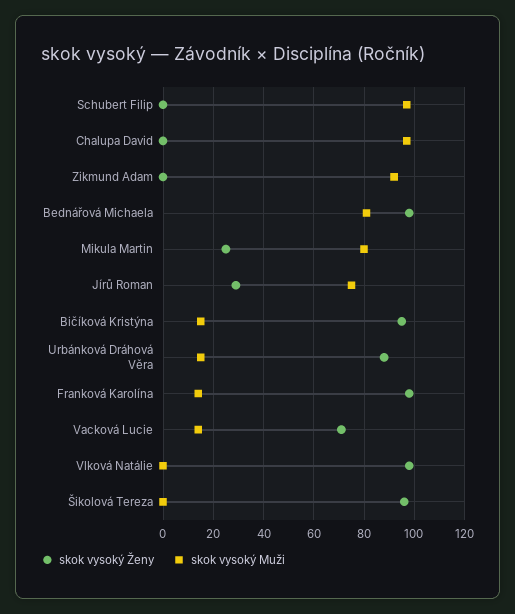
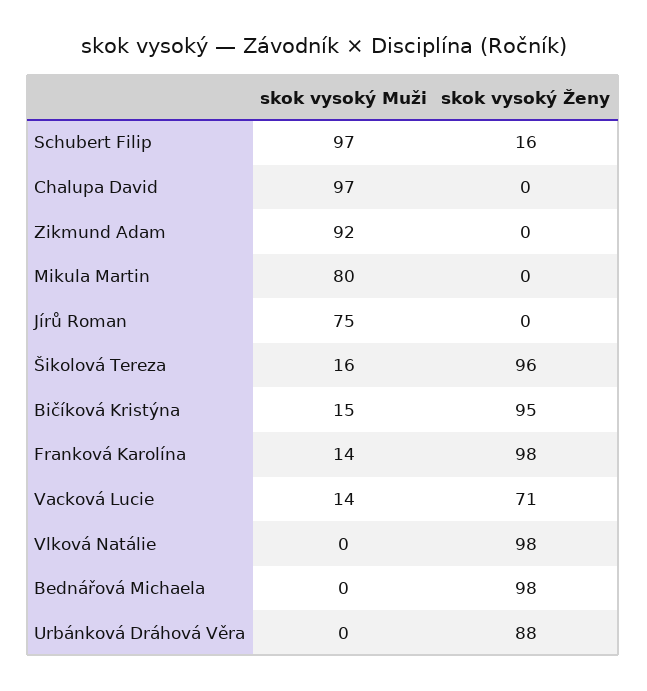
  {
    "skok vysoký Ženy": {
-     "Schubert Filip": 0,
+     "Schubert Filip": 16,
      "Chalupa David": 0,
      "Zikmund Adam": 0,
      "Bednářová Michaela": 98,
-     "Mikula Martin": 25,
+     "Mikula Martin": 0,
-     "Jírů Roman": 30,
+     "Jírů Roman": 0,
      "Bičíková Kristýna": 95,
      "Urbánková Dráhová Věra": 88,
      "Franková Karolína": 98,
      "Vacková Lucie": 71,
      "Vlková Natálie": 98,
      "Šikolová Tereza": 96
    },
    "skok vysoký Muži": {
      "Schubert Filip": 97,
      "Chalupa David": 97,
      "Zikmund Adam": 92,
-     "Bednářová Michaela": 80,
+     "Bednářová Michaela": 0,
      "Mikula Martin": 80,
      "Jírů Roman": 75,
      "Bičíková Kristýna": 15,
-     "Urbánková Dráhová Věra": 15,
+     "Urbánková Dráhová Věra": 0,
      "Franková Karolína": 14,
      "Vacková Lucie": 14,
      "Vlková Natálie": 0,
-     "Šikolová Tereza": 0
+     "Šikolová Tereza": 16
    }
  }

